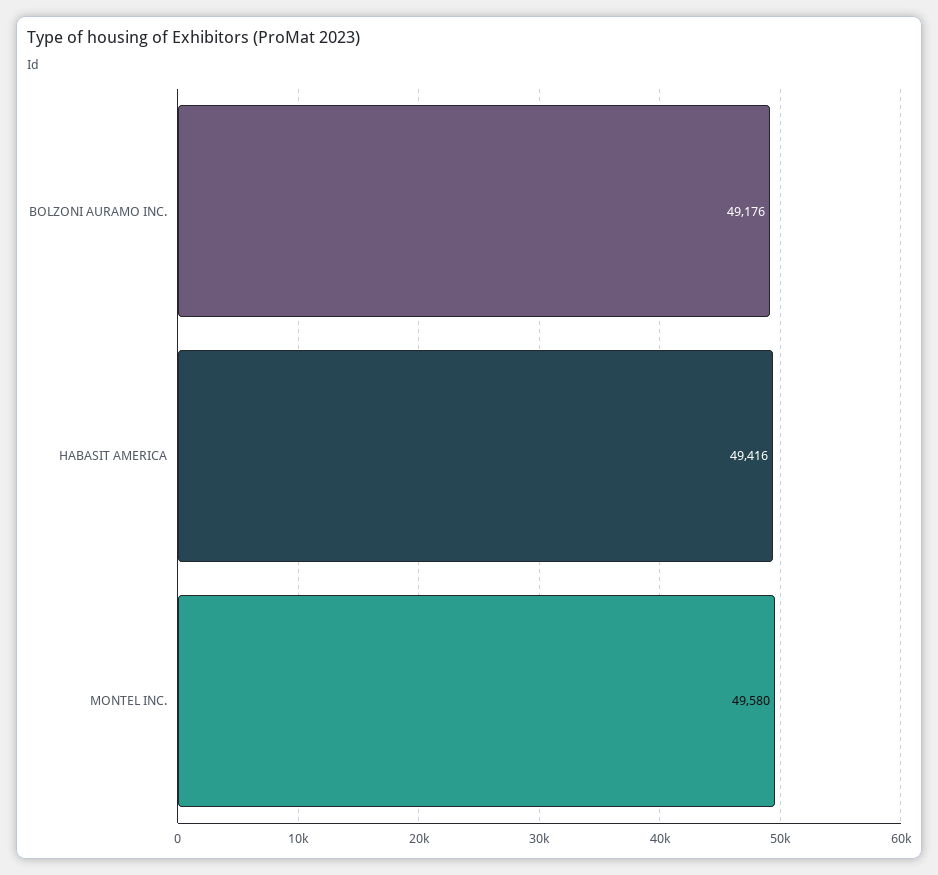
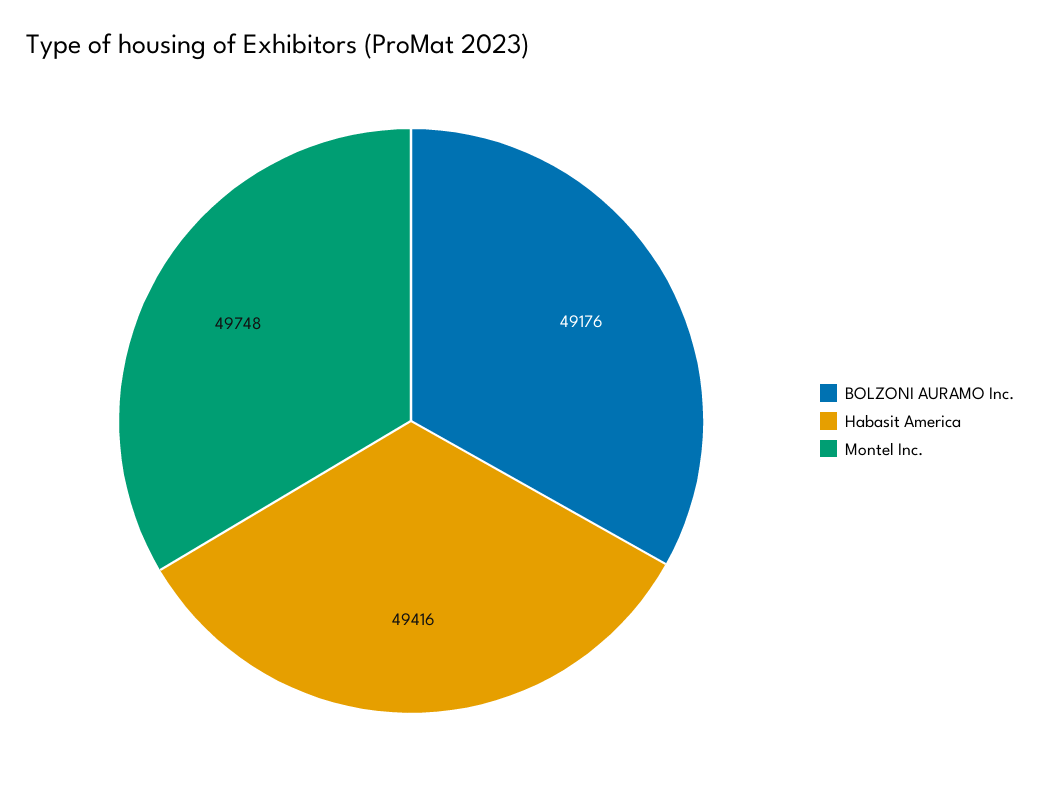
  {
    "BOLZONI AURAMO INC.": 49176,
    "HABASIT AMERICA": 49416,
-   "MONTEL INC.": 49580
+   "MONTEL INC.": 49748
  }

